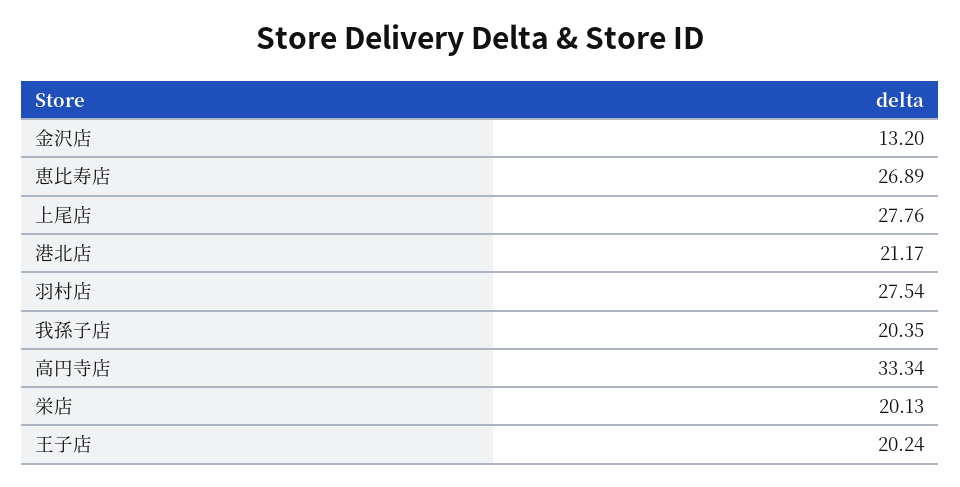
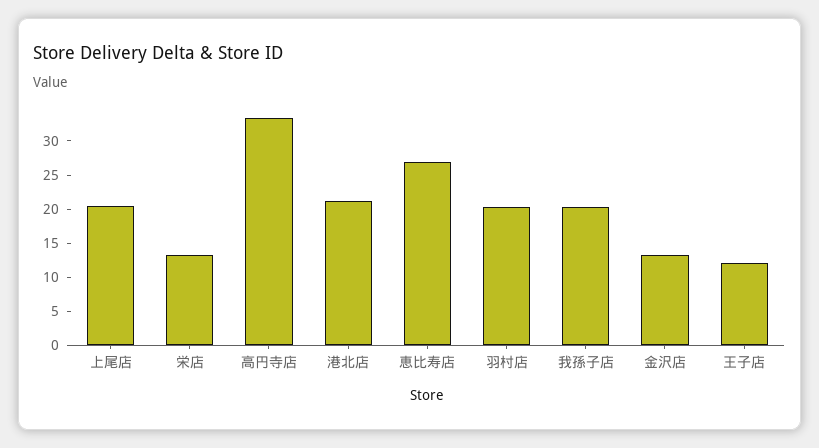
  {
    "金沢店": 13.2,
    "恵比寿店": 26.89,
-   "上尾店": 27.76,
+   "上尾店": 20,
    "港北店": 21.17,
-   "羽村店": 27.54,
+   "羽村店": 20,
    "我孫子店": 20.35,
    "高円寺店": 33.34,
-   "栄店": 20.13,
+   "栄店": 12.5,
-   "王子店": 20.24
+   "王子店": 12.5
  }

